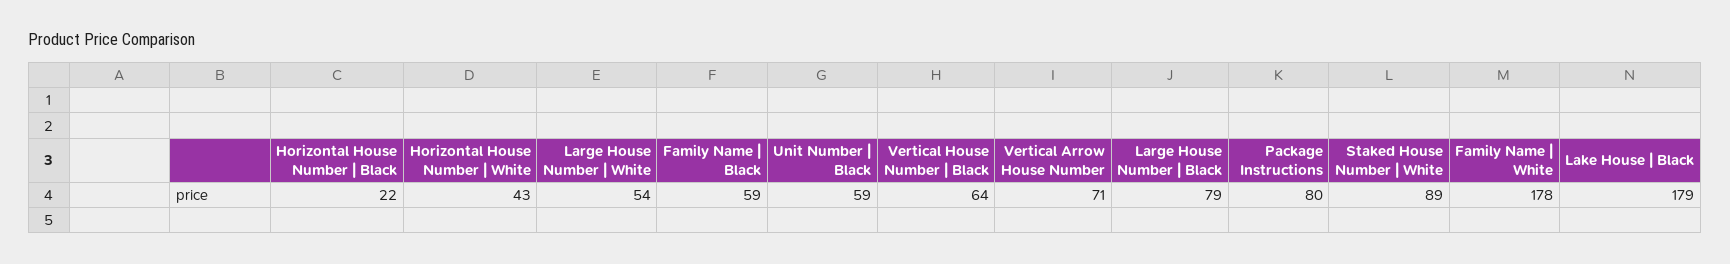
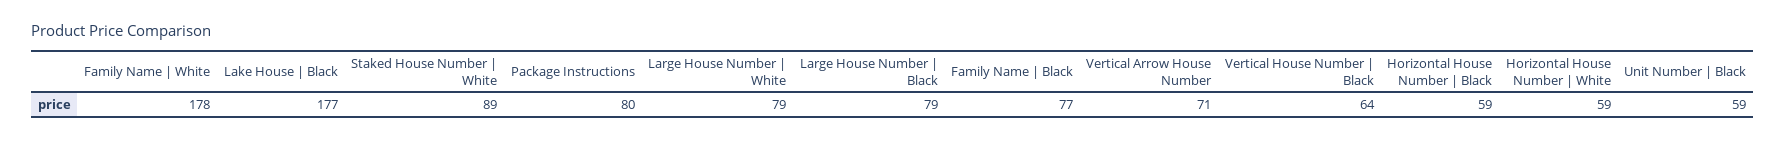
  {
-   "Horizontal House Number | Black": 22,
+   "Horizontal House Number | Black": 59,
-   "Horizontal House Number | White": 43,
+   "Horizontal House Number | White": 59,
-   "Large House Number | White": 54,
+   "Large House Number | White": 79,
-   "Family Name | Black": 59,
+   "Family Name | Black": 77,
    "Unit Number | Black": 59,
    "Vertical House Number | Black": 64,
    "Vertical Arrow House Number": 71,
    "Large House Number | Black": 79,
    "Package Instructions": 80,
    "Staked House Number | White": 89,
    "Family Name | White": 178,
-   "Lake House | Black": 179
+   "Lake House | Black": 177
  }

